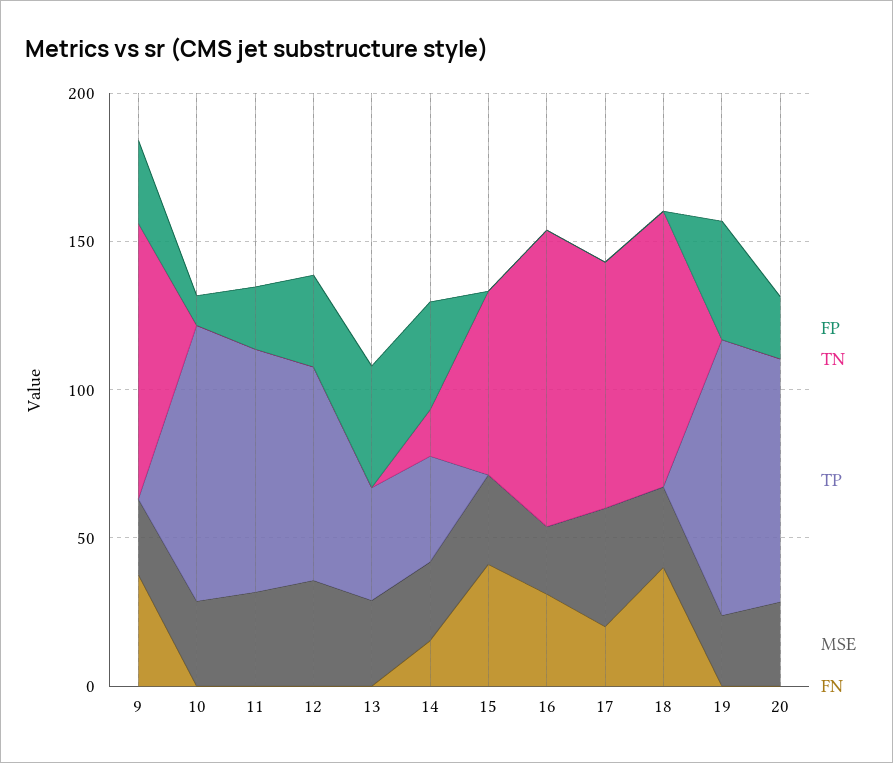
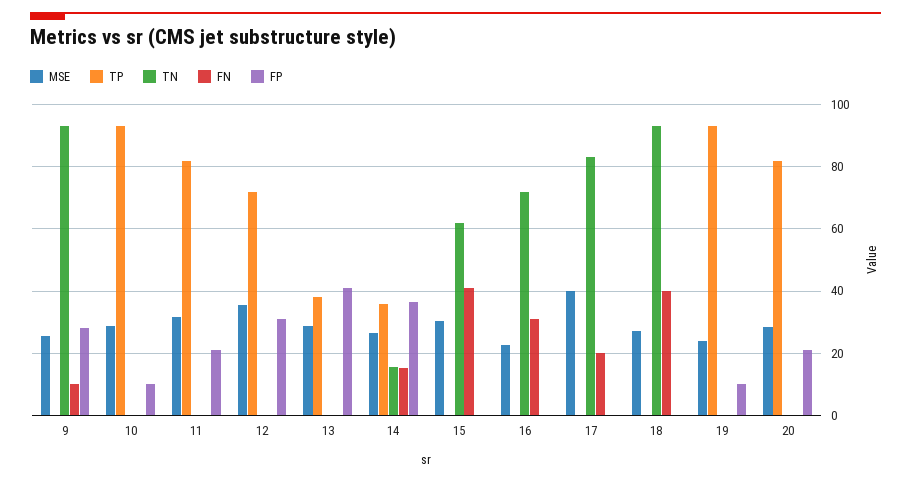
  {
    "FP": {
      "9": 28,
      "10": 10,
      "11": 22,
      "12": 32,
      "13": 42,
      "14": 36,
      "15": 0,
      "16": 0,
      "17": 0,
      "18": 0,
-     "19": 40,
+     "19": 10,
      "20": 22
    },
    "TN": {
      "9": 94,
      "10": 0,
      "11": 0,
      "12": 0,
      "13": 0,
      "14": 16,
      "15": 62,
-     "16": 100,
+     "16": 72,
      "17": 84,
      "18": 94,
      "19": 0,
      "20": 0
    },
    "TP": {
      "9": 0,
      "10": 94,
      "11": 82,
      "12": 72,
      "13": 38,
      "14": 36,
      "15": 0,
      "16": 0,
      "17": 0,
      "18": 0,
      "19": 94,
      "20": 82
    },
    "MSE": {
      "9": 26,
      "10": 28,
      "11": 32,
      "12": 36,
      "13": 28,
      "14": 26,
      "15": 30,
      "16": 22,
      "17": 40,
      "18": 28,
      "19": 24,
      "20": 28
    },
    "FN": {
-     "9": 40,
+     "9": 10,
      "10": 0,
      "11": 0,
      "12": 0,
      "13": 0,
      "14": 16,
      "15": 42,
      "16": 32,
      "17": 20,
      "18": 40,
      "19": 0,
      "20": 0
    }
  }

